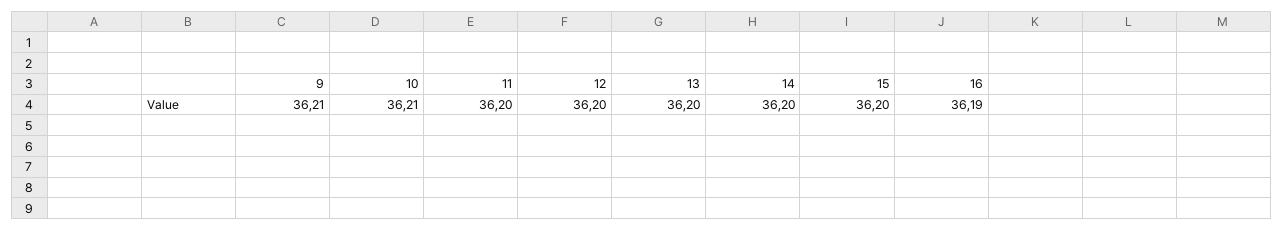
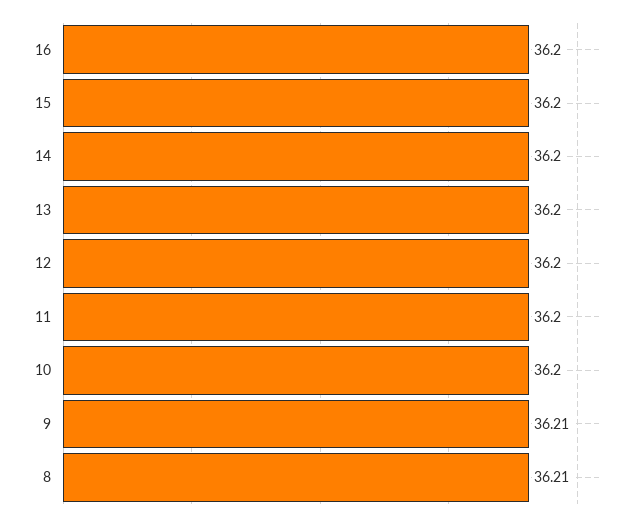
  {
    "9": 36.21,
-   "10": 36.21,
+   "10": 36.2,
    "11": 36.2,
    "12": 36.2,
    "13": 36.2,
    "14": 36.2,
    "15": 36.2,
-   "16": 36.19
+   "16": 36.2,
+   "8": 36.21
  }

